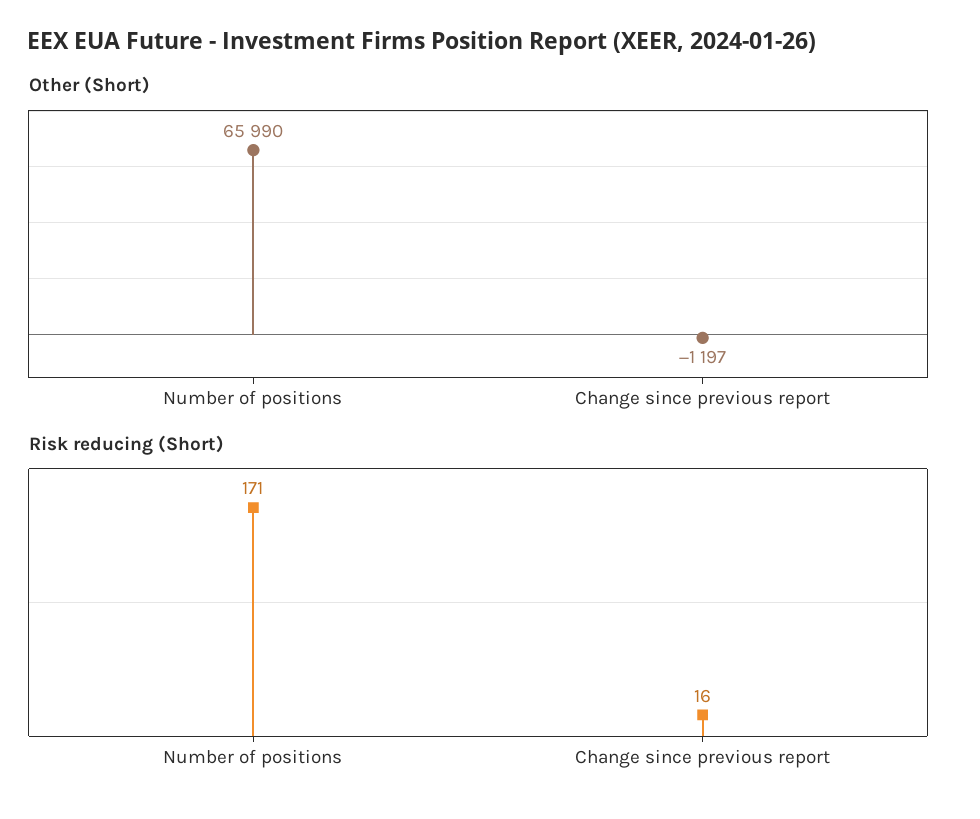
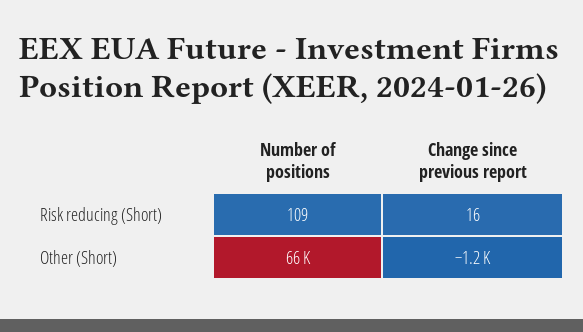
  {
    "Other (Short)": {
      "Number of positions": 65990,
      "Change since previous report": -1197
    },
    "Risk reducing (Short)": {
-     "Number of positions": 171,
+     "Number of positions": 109,
      "Change since previous report": 16
    }
  }

